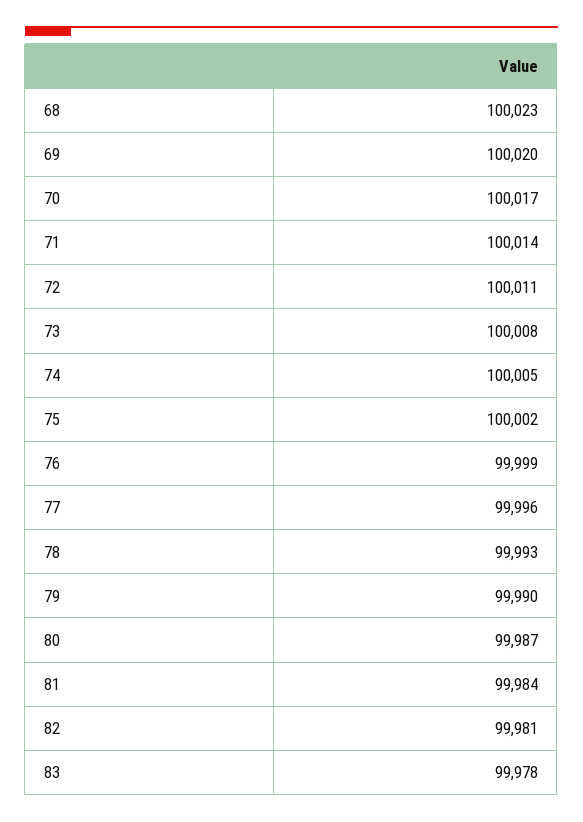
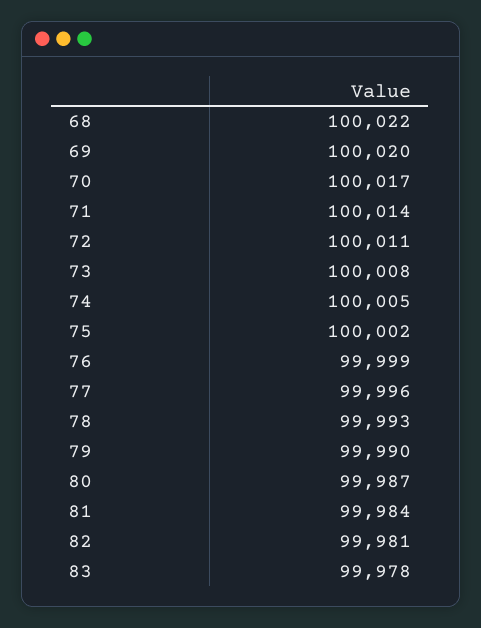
  {
-   "68": 100023,
+   "68": 100022,
    "69": 100020,
    "70": 100017,
    "71": 100014,
    "72": 100011,
    "73": 100008,
    "74": 100005,
    "75": 100002,
    "76": 99999,
    "77": 99996,
    "78": 99993,
    "79": 99990,
    "80": 99987,
    "81": 99984,
    "82": 99981,
    "83": 99978
  }

